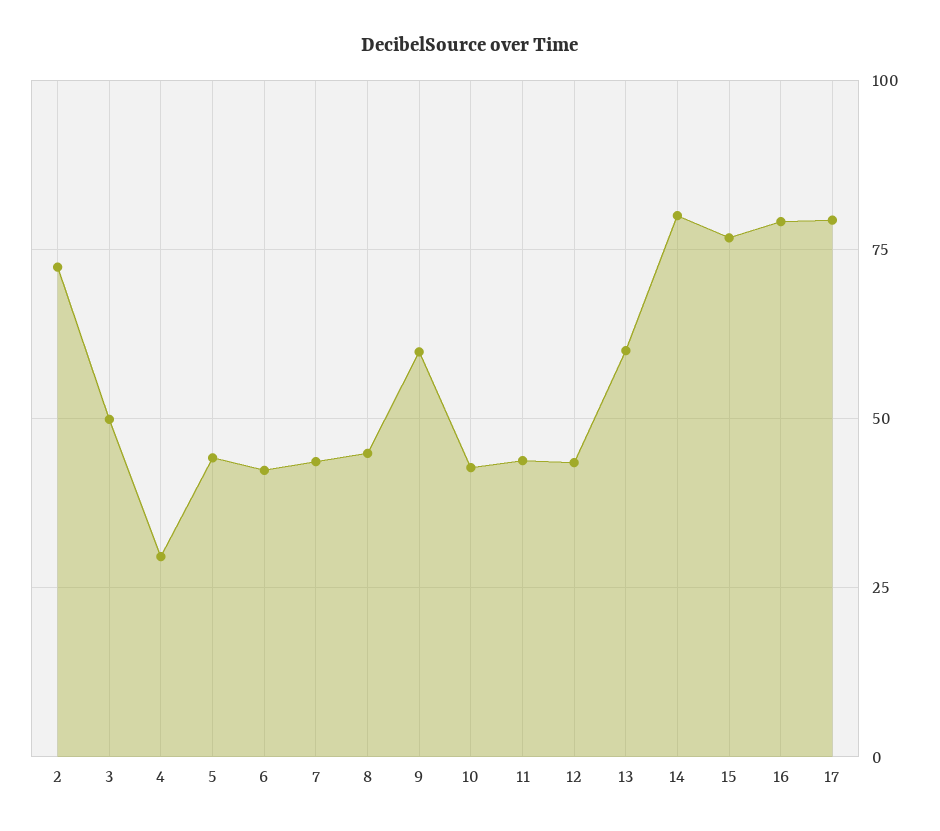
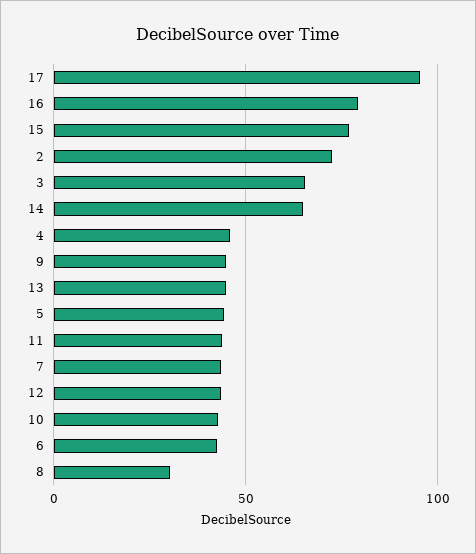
  {
    "2": 72.5,
-   "3": 50,
+   "3": 65,
-   "4": 30,
+   "4": 45,
    "5": 45,
    "6": 42.5,
    "7": 42.5,
-   "8": 45,
+   "8": 30,
-   "9": 60,
+   "9": 45,
    "10": 42.5,
    "11": 45,
    "12": 42.5,
-   "13": 60,
+   "13": 45,
-   "14": 80,
+   "14": 65,
    "15": 77.5,
    "16": 80,
-   "17": 80
+   "17": 95
  }

